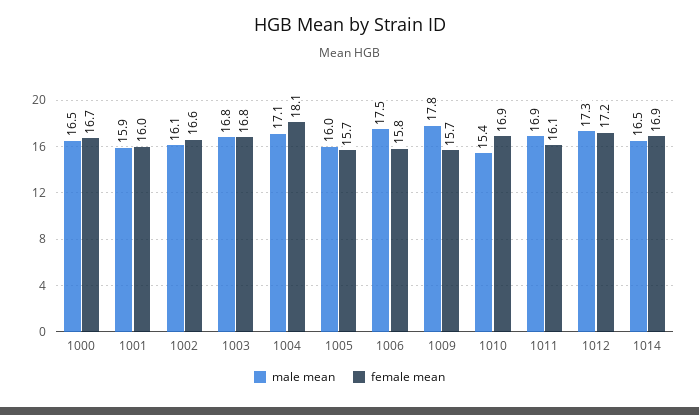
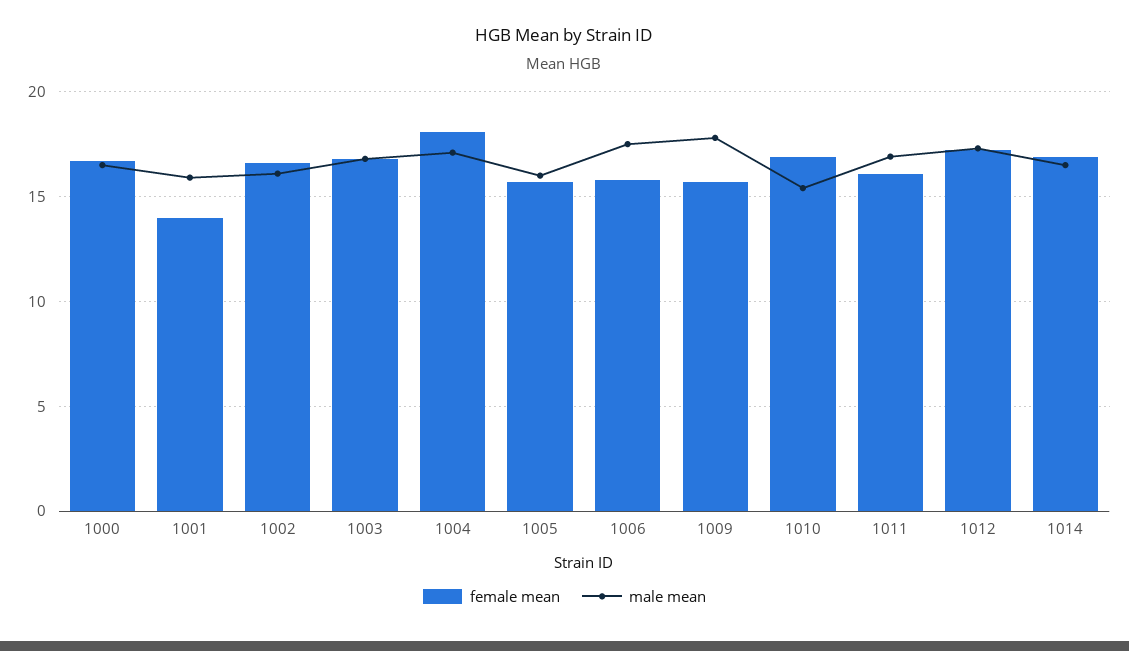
  {
    "male mean": {
      "1000": 16.5,
      "1001": 15.9,
      "1002": 16.1,
      "1003": 16.8,
      "1004": 17.1,
      "1005": 16,
      "1006": 17.5,
      "1009": 17.8,
      "1010": 15.4,
      "1011": 16.9,
      "1012": 17.3,
      "1014": 16.5
    },
    "female mean": {
      "1000": 16.7,
-     "1001": 16,
+     "1001": 14,
      "1002": 16.6,
      "1003": 16.8,
      "1004": 18.1,
      "1005": 15.7,
      "1006": 15.8,
      "1009": 15.7,
      "1010": 16.9,
      "1011": 16.1,
      "1012": 17.2,
      "1014": 16.9
    }
  }

